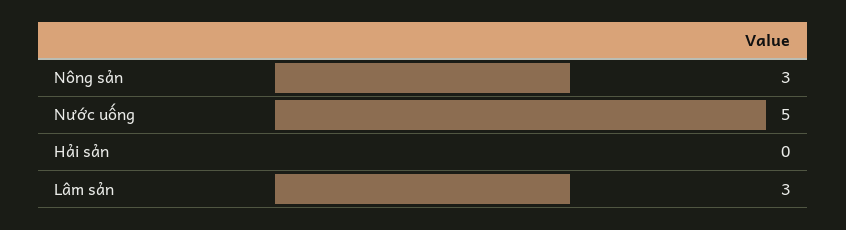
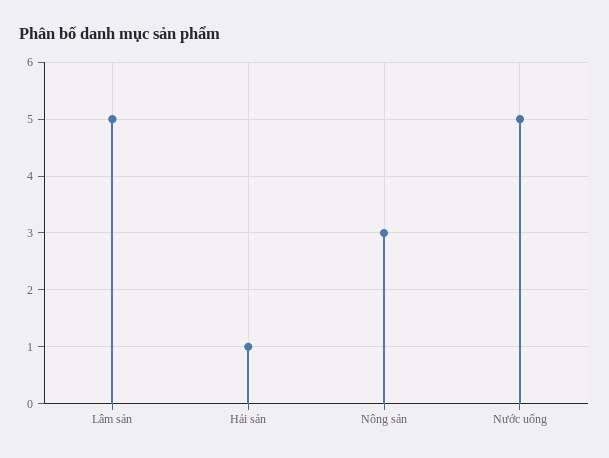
  {
    "Nông sản": 3,
    "Nước uống": 5,
-   "Hải sản": 0,
+   "Hải sản": 1,
-   "Lâm sản": 3
+   "Lâm sản": 5
  }

